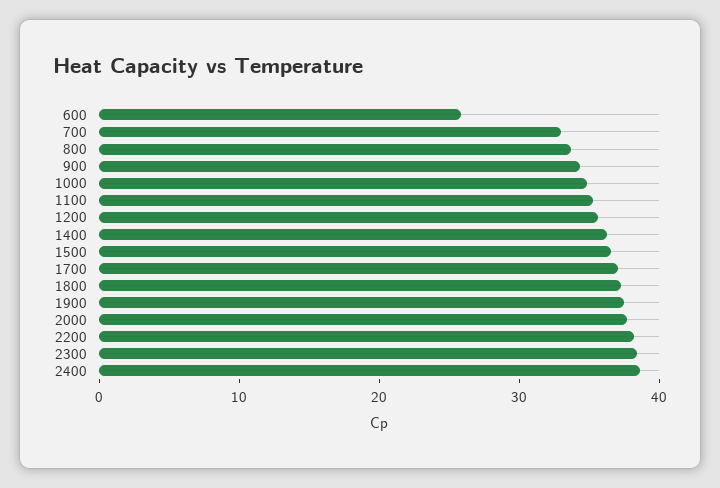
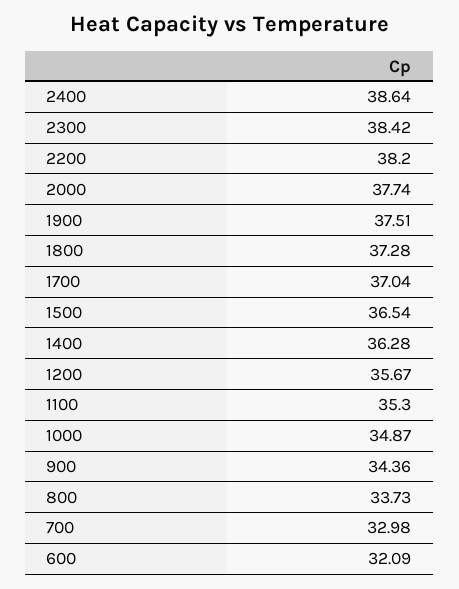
  {
-   "600": 26,
+   "600": 32.09,
    "700": 32.98,
    "800": 33.73,
    "900": 34.36,
    "1000": 34.87,
    "1100": 35.3,
    "1200": 35.67,
    "1400": 36.28,
    "1500": 36.54,
    "1700": 37.04,
    "1800": 37.28,
    "1900": 37.51,
    "2000": 37.74,
    "2200": 38.2,
    "2300": 38.42,
    "2400": 38.64
  }

